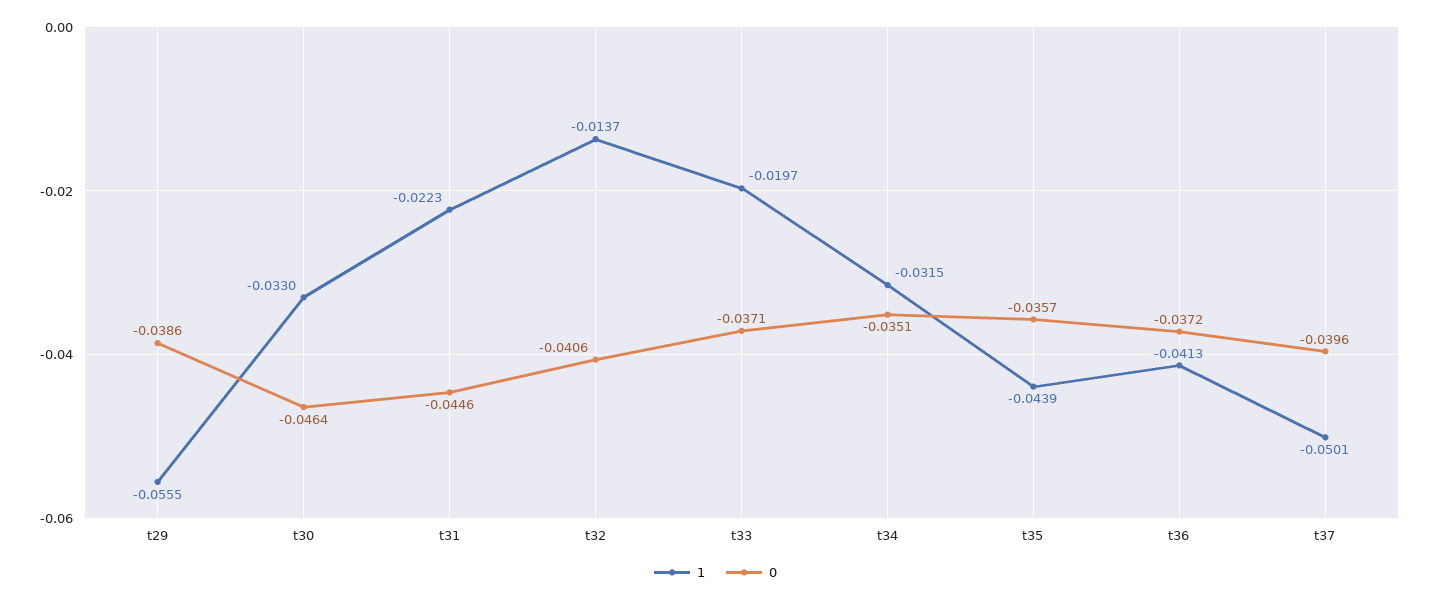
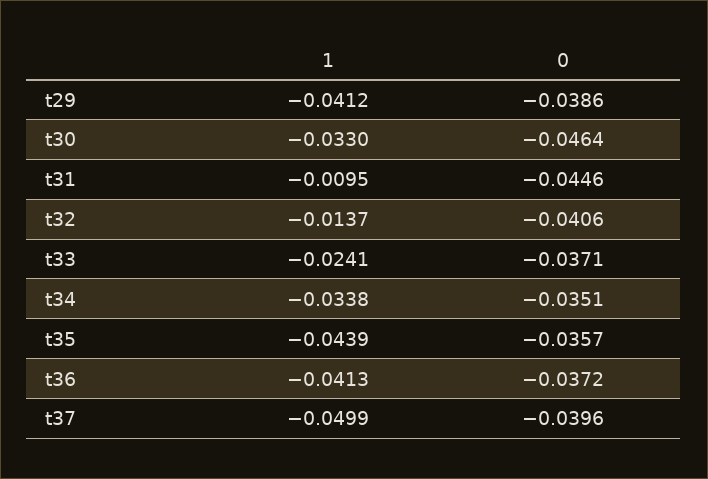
  {
    "1": {
-     "t29": -0.0555,
+     "t29": -0.0412,
      "t30": -0.033,
-     "t31": -0.0223,
+     "t31": -0.0095,
      "t32": -0.0137,
-     "t33": -0.0197,
+     "t33": -0.0241,
-     "t34": -0.0315,
+     "t34": -0.0338,
      "t35": -0.0439,
      "t36": -0.0413,
-     "t37": -0.0501
+     "t37": -0.0499
    },
    "0": {
      "t29": -0.0386,
      "t30": -0.0464,
      "t31": -0.0446,
      "t32": -0.0406,
      "t33": -0.0371,
      "t34": -0.0351,
      "t35": -0.0357,
      "t36": -0.0372,
      "t37": -0.0396
    }
  }

